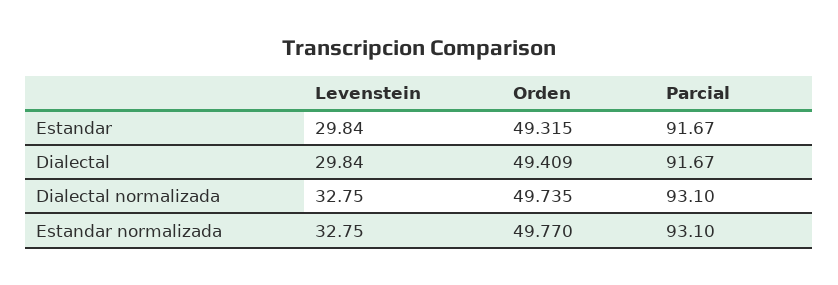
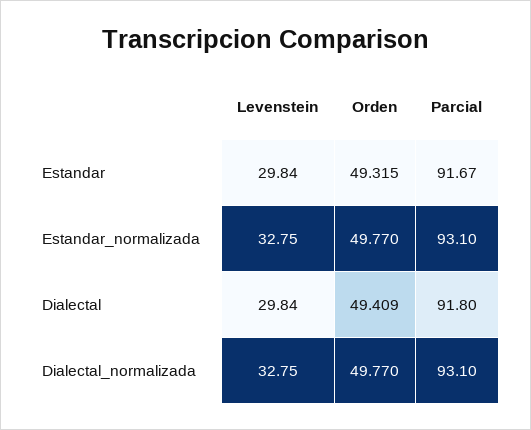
  {
    "Levenstein": {
      "Estandar": 29.84,
      "Dialectal": 29.84,
      "Dialectal normalizada": 32.75,
      "Estandar normalizada": 32.75
    },
    "Orden": {
      "Estandar": 49.315,
      "Dialectal": 49.409,
-     "Dialectal normalizada": 49.735,
+     "Dialectal normalizada": 49.77,
      "Estandar normalizada": 49.77
    },
    "Parcial": {
      "Estandar": 91.67,
-     "Dialectal": 91.67,
+     "Dialectal": 91.8,
      "Dialectal normalizada": 93.1,
      "Estandar normalizada": 93.1
    }
  }

